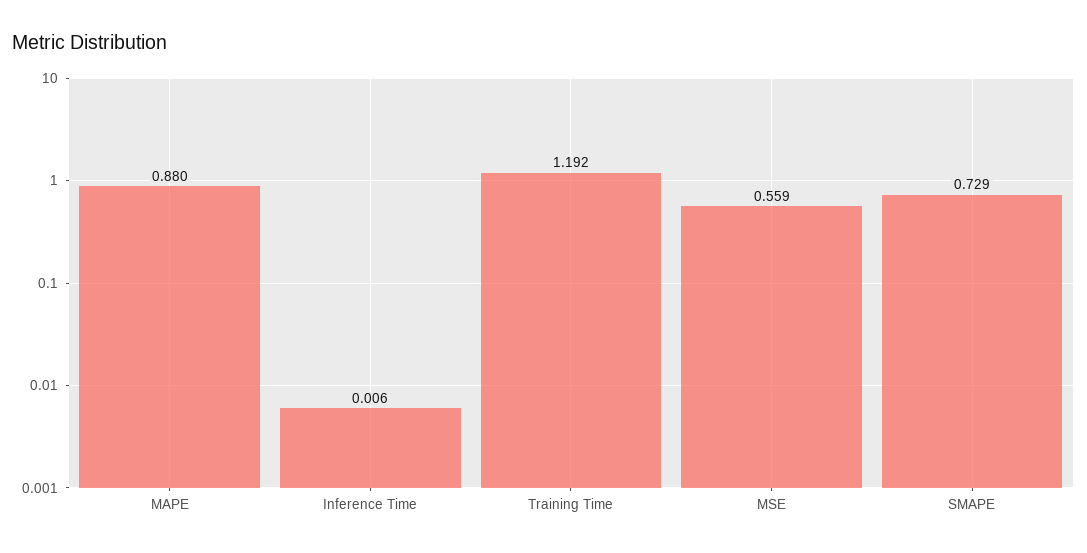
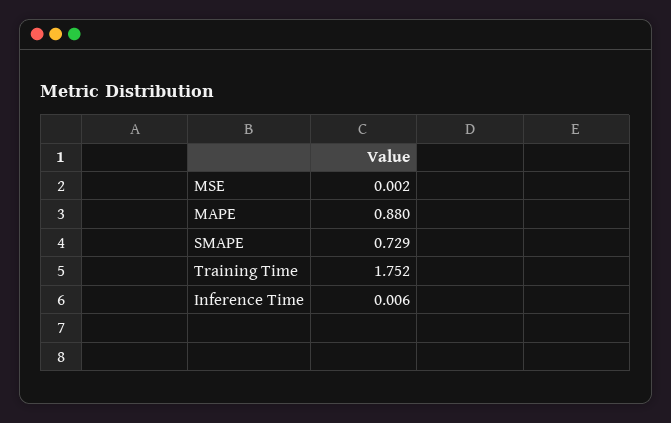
  {
    "MAPE": 0.88,
    "Inference Time": 0.006,
-   "Training Time": 1.192,
+   "Training Time": 1.752,
-   "MSE": 0.559,
+   "MSE": 0.002,
    "SMAPE": 0.729
  }

